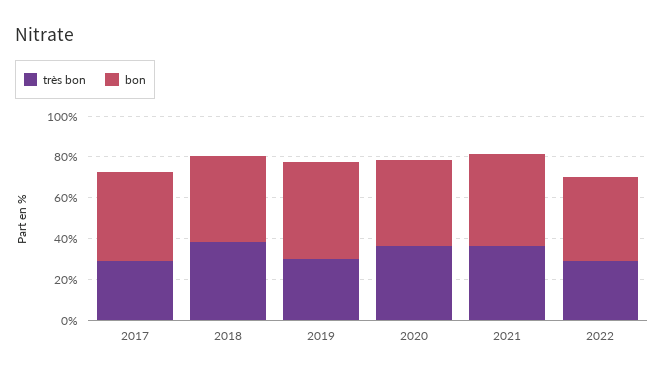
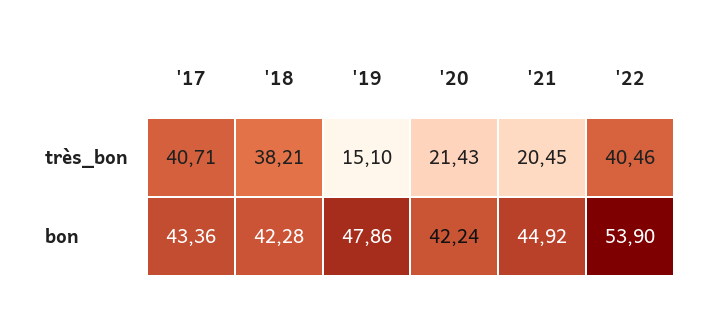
  {
    "très bon": {
-     "2017": 30,
+     "2017": 40.71,
      "2018": 38.21,
-     "2019": 30,
+     "2019": 15.1,
-     "2020": 35,
+     "2020": 21.43,
-     "2021": 35,
+     "2021": 20.45,
-     "2022": 30
+     "2022": 40.46
    },
    "bon": {
      "2017": 43.36,
      "2018": 42.28,
      "2019": 47.86,
      "2020": 42.24,
      "2021": 44.92,
-     "2022": 40
+     "2022": 53.9
    }
  }

